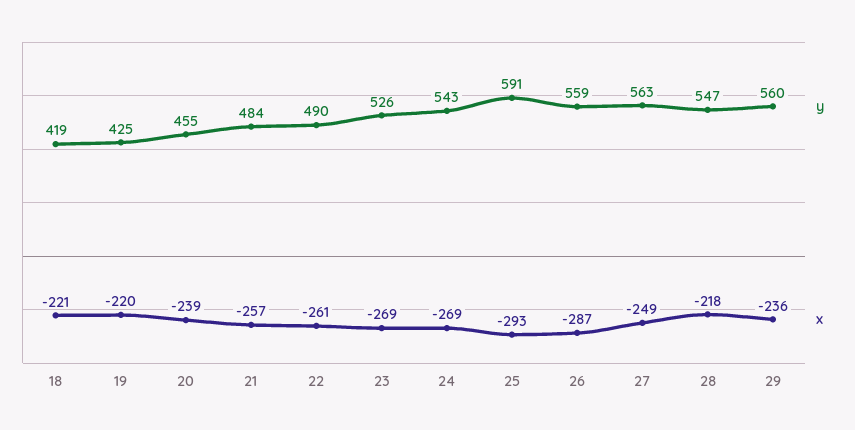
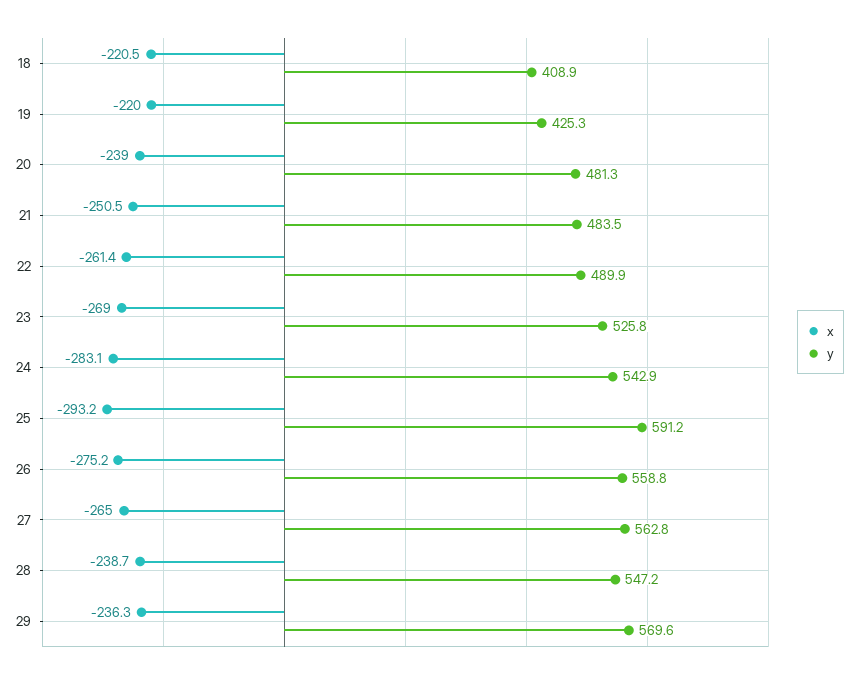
  {
    "y": {
-     "18": 419,
+     "18": 408.9,
      "19": 425.3,
-     "20": 455,
+     "20": 481.3,
      "21": 483.5,
      "22": 489.9,
      "23": 525.8,
      "24": 542.9,
      "25": 591.2,
      "26": 558.8,
      "27": 562.8,
      "28": 547.2,
-     "29": 560
+     "29": 569.6
    },
    "x": {
      "18": -220.5,
      "19": -220,
      "20": -239,
-     "21": -257,
+     "21": -250.5,
      "22": -261.4,
      "23": -269,
-     "24": -269,
+     "24": -283.1,
      "25": -293.2,
-     "26": -287,
+     "26": -275.2,
-     "27": -249,
+     "27": -265,
-     "28": -218,
+     "28": -238.7,
      "29": -236.3
    }
  }

